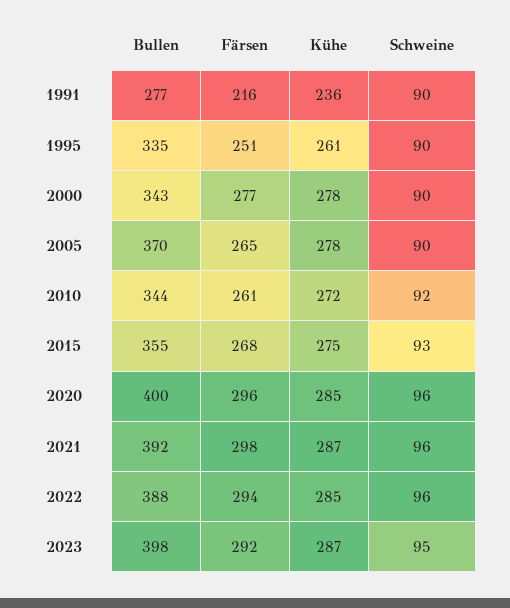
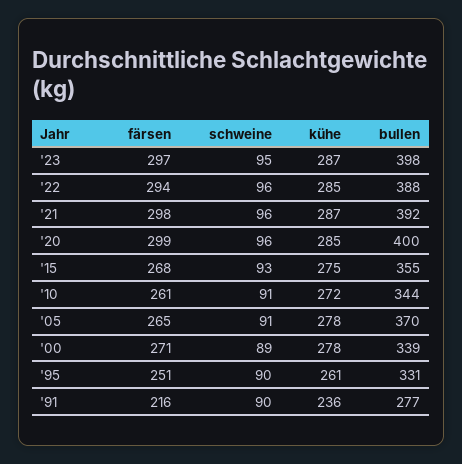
  {
    "Bullen": {
      "1991": 277,
-     "1995": 335,
+     "1995": 331,
-     "2000": 343,
+     "2000": 339,
      "2005": 370,
      "2010": 344,
      "2015": 355,
      "2020": 400,
      "2021": 392,
      "2022": 388,
      "2023": 398
    },
    "Färsen": {
      "1991": 216,
      "1995": 251,
-     "2000": 277,
+     "2000": 271,
      "2005": 265,
      "2010": 261,
      "2015": 268,
-     "2020": 296,
+     "2020": 299,
      "2021": 298,
      "2022": 294,
-     "2023": 292
+     "2023": 297
    },
    "Kühe": {
      "1991": 236,
      "1995": 261,
      "2000": 278,
      "2005": 278,
      "2010": 272,
      "2015": 275,
      "2020": 285,
      "2021": 287,
      "2022": 285,
      "2023": 287
    },
    "Schweine": {
      "1991": 90,
      "1995": 90,
-     "2000": 90,
+     "2000": 89,
-     "2005": 90,
+     "2005": 91,
-     "2010": 92,
+     "2010": 91,
      "2015": 93,
      "2020": 96,
      "2021": 96,
      "2022": 96,
      "2023": 95
    }
  }

